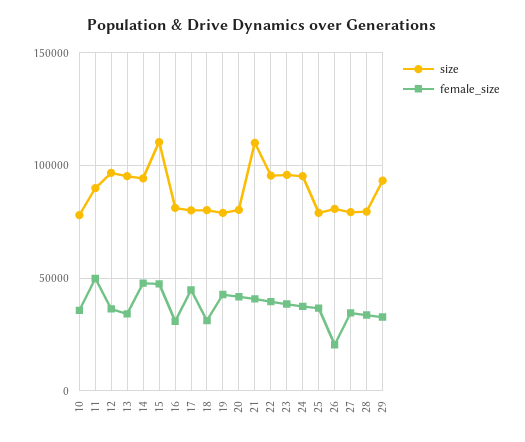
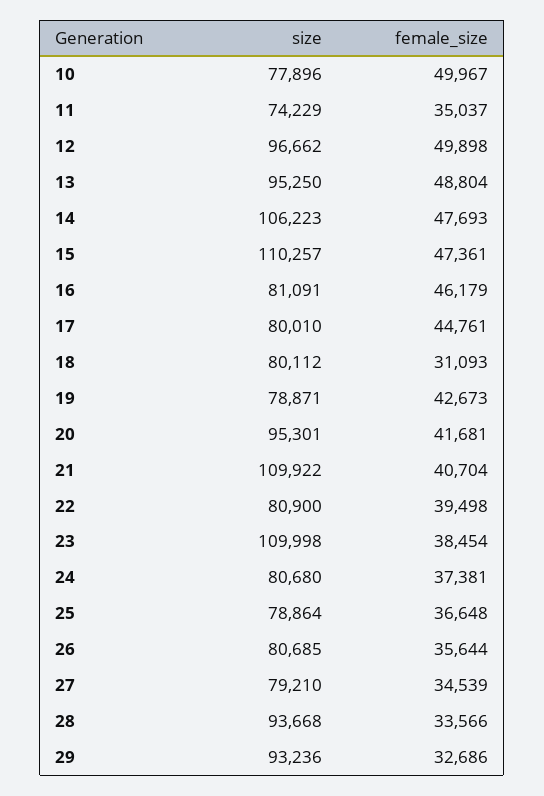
  {
    "size": {
      "10": 77896,
-     "11": 90000,
+     "11": 74229,
      "12": 96662,
      "13": 95250,
-     "14": 95000,
+     "14": 106223,
      "15": 110257,
      "16": 81091,
      "17": 80010,
      "18": 80112,
      "19": 78871,
-     "20": 80000,
+     "20": 95301,
      "21": 109922,
-     "22": 95000,
+     "22": 80900,
-     "23": 95000,
+     "23": 109998,
-     "24": 95000,
+     "24": 80680,
      "25": 78864,
      "26": 80685,
      "27": 79210,
-     "28": 80000,
+     "28": 93668,
      "29": 93236
    },
    "female_size": {
-     "10": 35000,
+     "10": 49967,
-     "11": 50000,
+     "11": 35037,
-     "12": 35000,
+     "12": 49898,
-     "13": 35000,
+     "13": 48804,
      "14": 47693,
      "15": 47361,
-     "16": 30000,
+     "16": 46179,
      "17": 44761,
      "18": 31093,
      "19": 42673,
      "20": 41681,
      "21": 40704,
      "22": 39498,
      "23": 38454,
      "24": 37381,
      "25": 36648,
-     "26": 20000,
+     "26": 35644,
      "27": 34539,
      "28": 33566,
      "29": 32686
    }
  }

